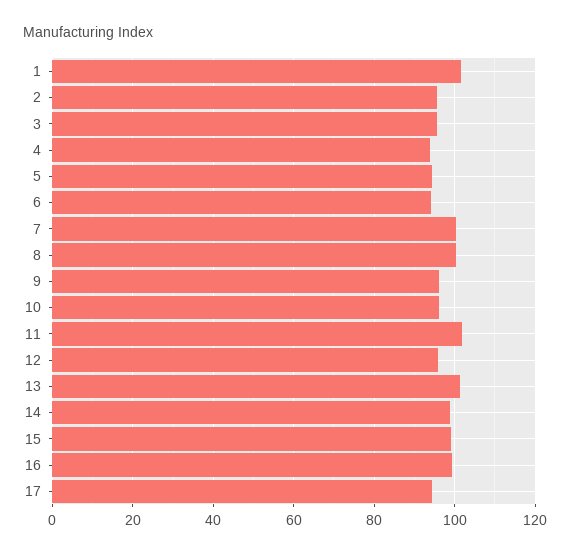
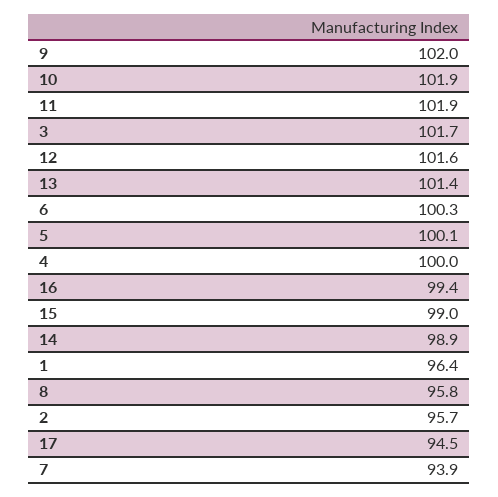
  {
-   "1": 102,
+   "1": 96.4,
    "2": 95.7,
-   "3": 96,
+   "3": 101.7,
-   "4": 94,
+   "4": 100,
-   "5": 94,
+   "5": 100.1,
-   "6": 94,
+   "6": 100.3,
-   "7": 100,
+   "7": 93.9,
-   "8": 100,
+   "8": 95.8,
-   "9": 96,
+   "9": 102,
-   "10": 96,
+   "10": 101.9,
    "11": 101.9,
-   "12": 96,
+   "12": 101.6,
    "13": 101.4,
    "14": 98.9,
    "15": 99,
    "16": 99.4,
    "17": 94.5
  }

